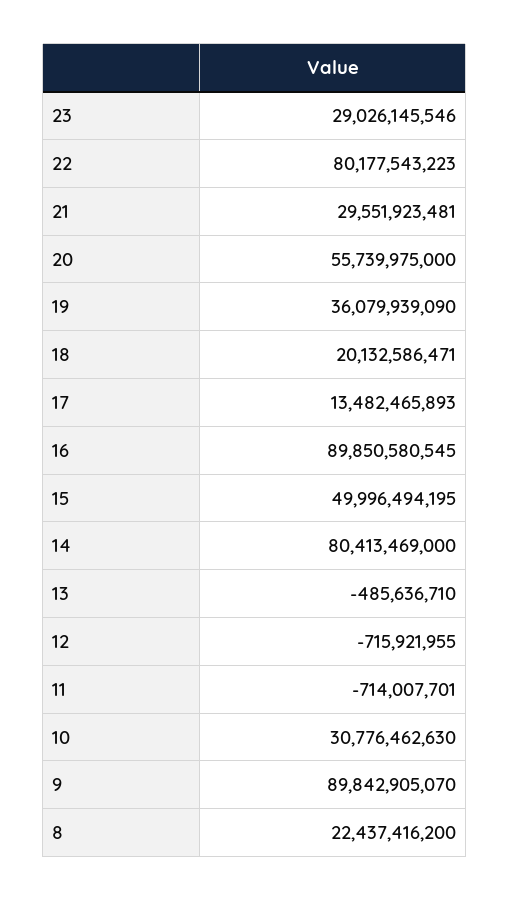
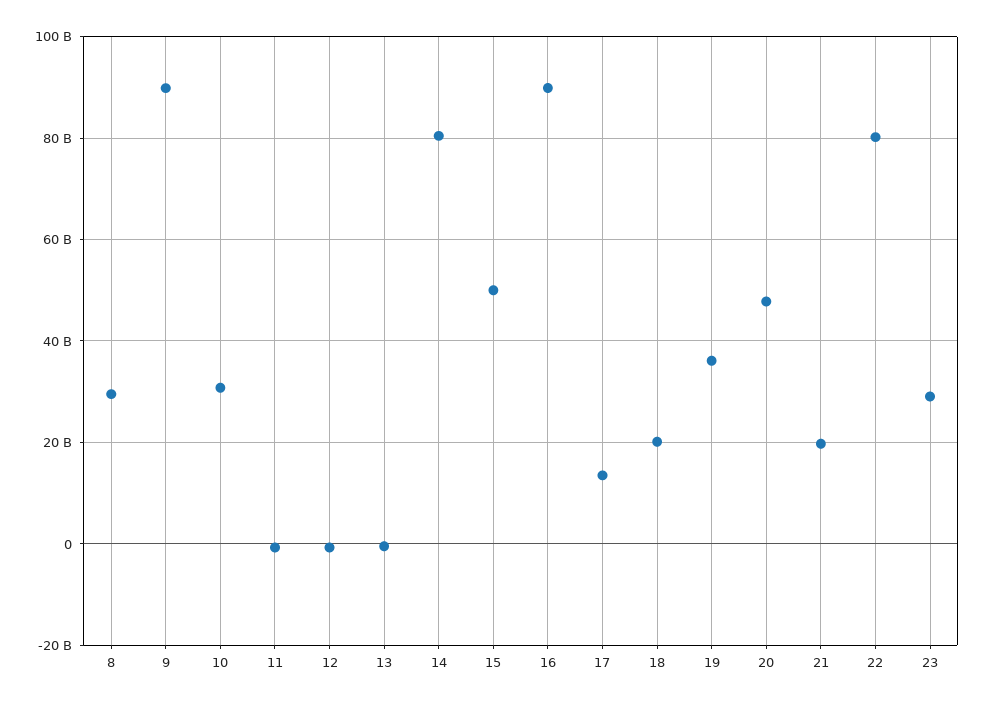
  {
    "23": 29026145546,
    "22": 80177543223,
-   "21": 29551923481,
+   "21": 20000000000,
-   "20": 55739975000,
+   "20": 48000000000,
    "19": 36079939090,
    "18": 20132586471,
    "17": 13482465893,
    "16": 89850580545,
    "15": 49996494195,
    "14": 80413469000,
    "13": -485636710,
    "12": -715921955,
    "11": -714007701,
    "10": 30776462630,
    "9": 89842905070,
-   "8": 22437416200
+   "8": 30000000000
  }

